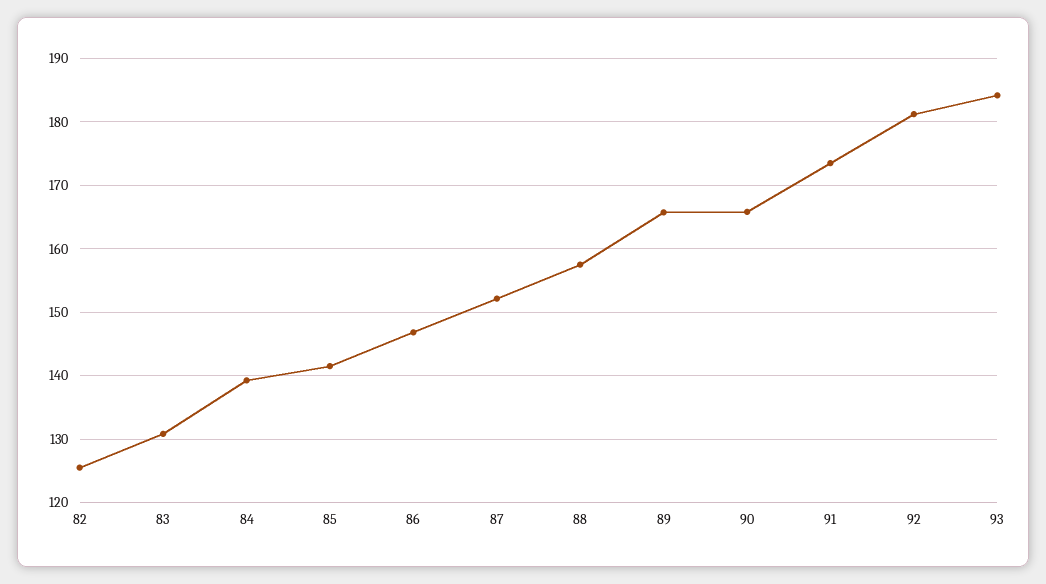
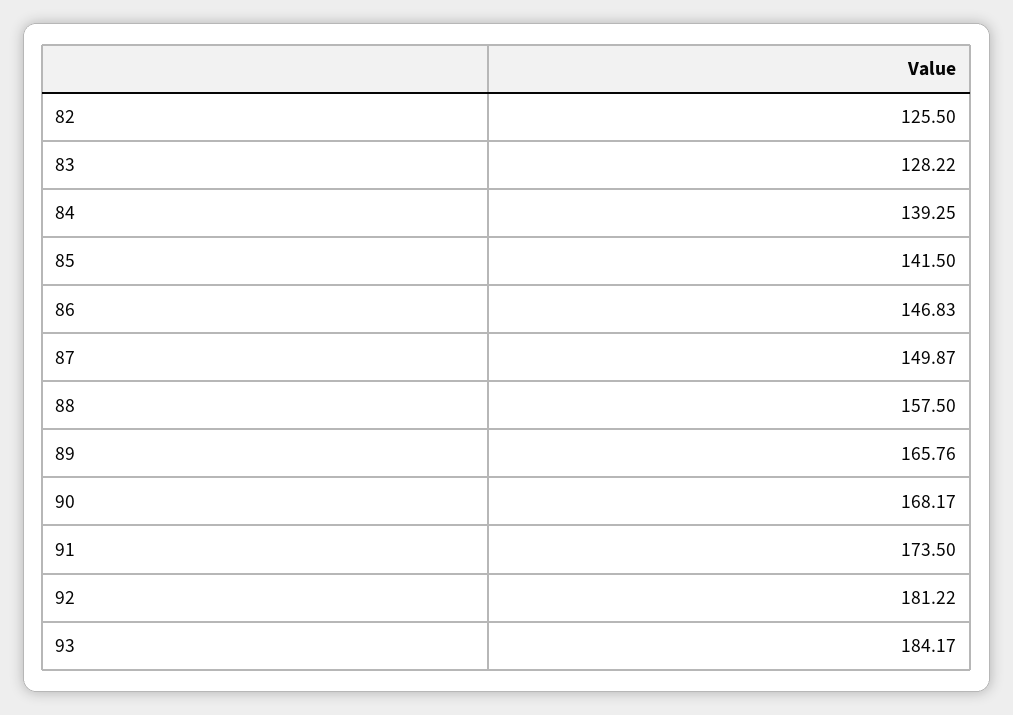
  {
    "82": 125.5,
-   "83": 131,
+   "83": 128.22,
    "84": 139.25,
    "85": 141.5,
    "86": 146.83,
-   "87": 152,
+   "87": 149.87,
    "88": 157.5,
    "89": 165.76,
-   "90": 166,
+   "90": 168.17,
    "91": 173.5,
    "92": 181.22,
    "93": 184.17
  }

